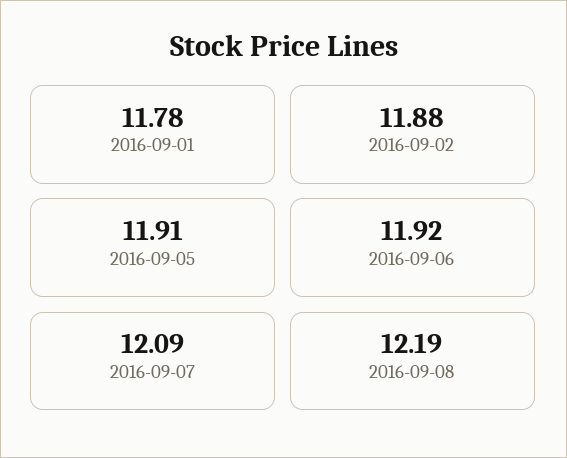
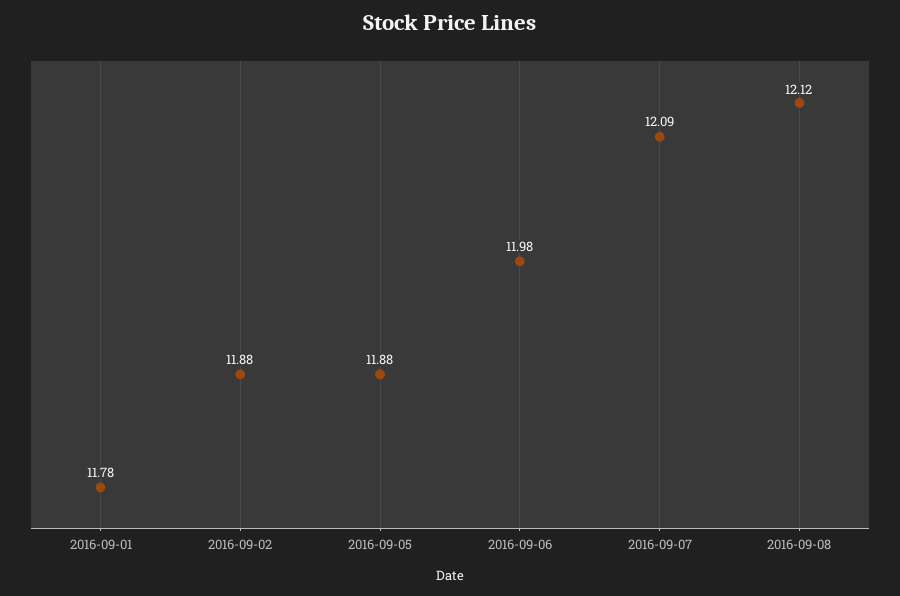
  {
    "2016-09-01": 11.78,
    "2016-09-02": 11.88,
-   "2016-09-05": 11.91,
+   "2016-09-05": 11.88,
-   "2016-09-06": 11.92,
+   "2016-09-06": 11.98,
    "2016-09-07": 12.09,
-   "2016-09-08": 12.19
+   "2016-09-08": 12.12
  }

